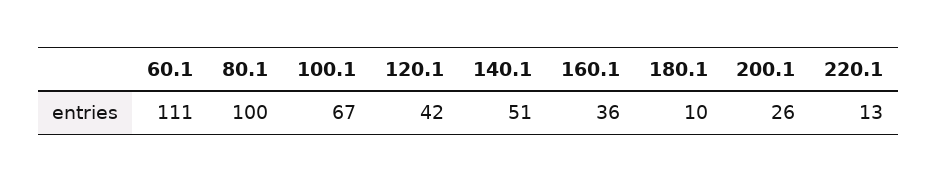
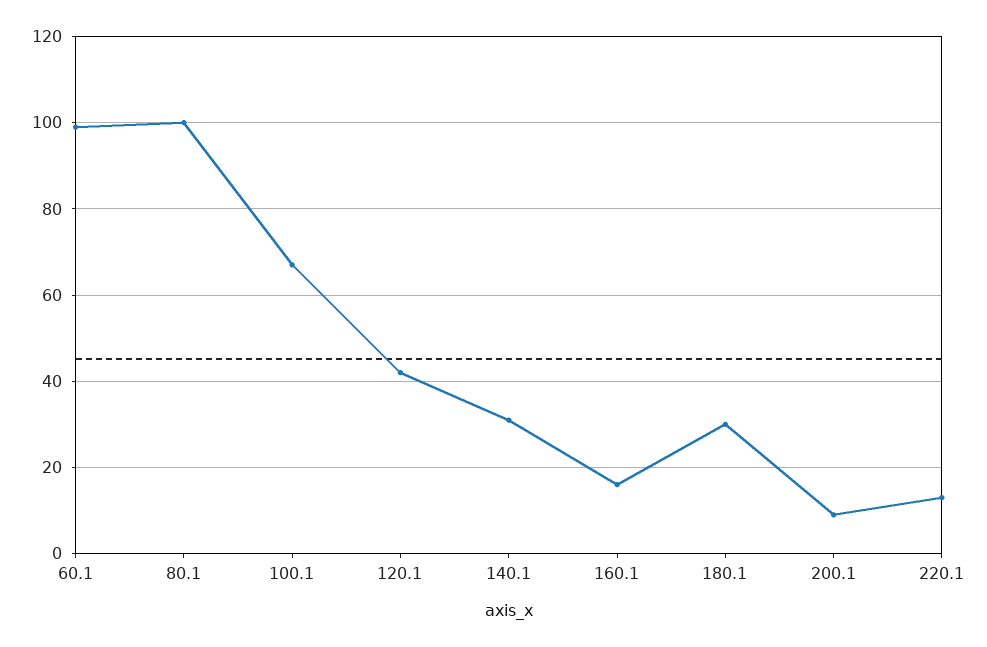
  {
-   "60.1": 111,
+   "60.1": 100,
    "80.1": 100,
    "100.1": 67,
    "120.1": 42,
-   "140.1": 51,
+   "140.1": 30,
-   "160.1": 36,
+   "160.1": 15,
-   "180.1": 10,
+   "180.1": 30,
-   "200.1": 26,
+   "200.1": 10,
    "220.1": 13
  }

